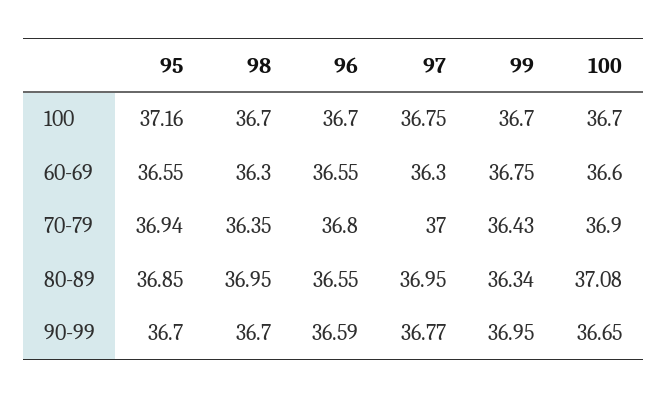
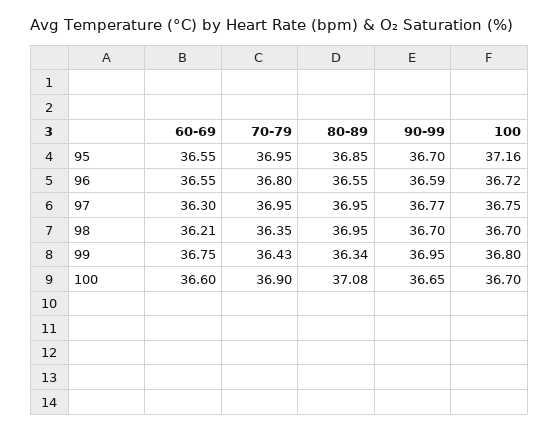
  {
    "95": {
      "100": 37.16,
      "60-69": 36.55,
-     "70-79": 36.94,
+     "70-79": 36.95,
      "80-89": 36.85,
      "90-99": 36.7
    },
    "98": {
      "100": 36.7,
-     "60-69": 36.3,
+     "60-69": 36.21,
      "70-79": 36.35,
      "80-89": 36.95,
      "90-99": 36.7
    },
    "96": {
-     "100": 36.7,
+     "100": 36.72,
      "60-69": 36.55,
      "70-79": 36.8,
      "80-89": 36.55,
      "90-99": 36.59
    },
    "97": {
      "100": 36.75,
      "60-69": 36.3,
-     "70-79": 37,
+     "70-79": 36.95,
      "80-89": 36.95,
      "90-99": 36.77
    },
    "99": {
-     "100": 36.7,
+     "100": 36.8,
      "60-69": 36.75,
      "70-79": 36.43,
      "80-89": 36.34,
      "90-99": 36.95
    },
    "100": {
      "100": 36.7,
      "60-69": 36.6,
      "70-79": 36.9,
      "80-89": 37.08,
      "90-99": 36.65
    }
  }

